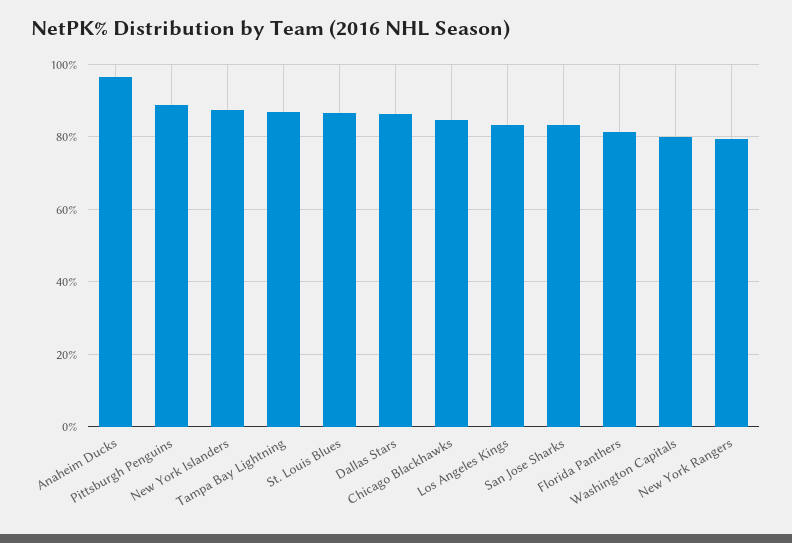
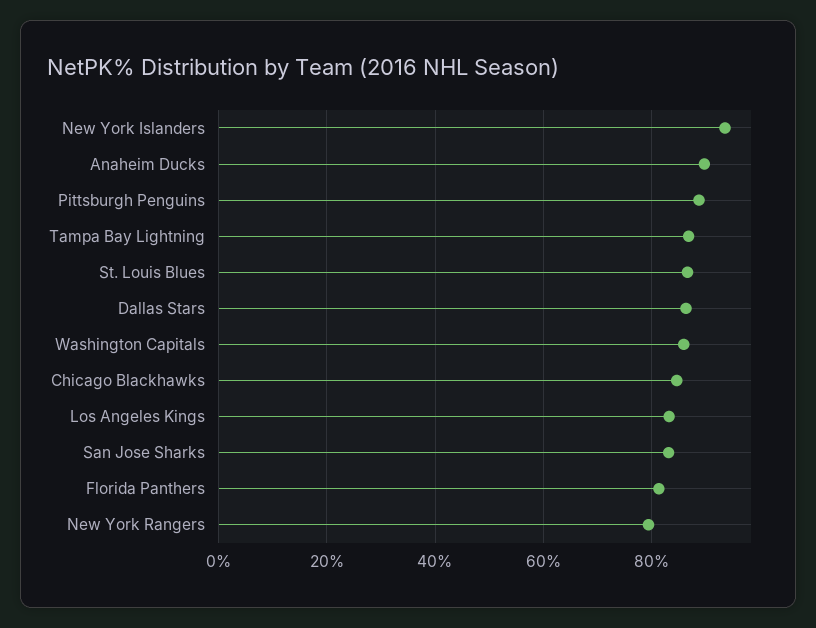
  {
-   "Anaheim Ducks": 96,
+   "Anaheim Ducks": 90,
    "Pittsburgh Penguins": 88,
-   "New York Islanders": 88,
+   "New York Islanders": 94,
    "Tampa Bay Lightning": 86,
    "St. Louis Blues": 86,
    "Dallas Stars": 86,
    "Chicago Blackhawks": 84,
    "Los Angeles Kings": 84,
    "San Jose Sharks": 84,
    "Florida Panthers": 82,
-   "Washington Capitals": 80,
+   "Washington Capitals": 86,
    "New York Rangers": 80
  }

